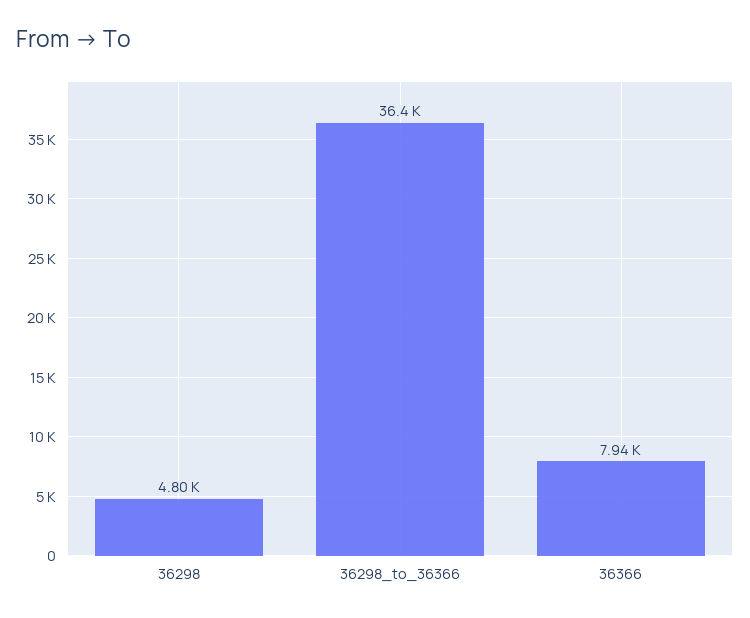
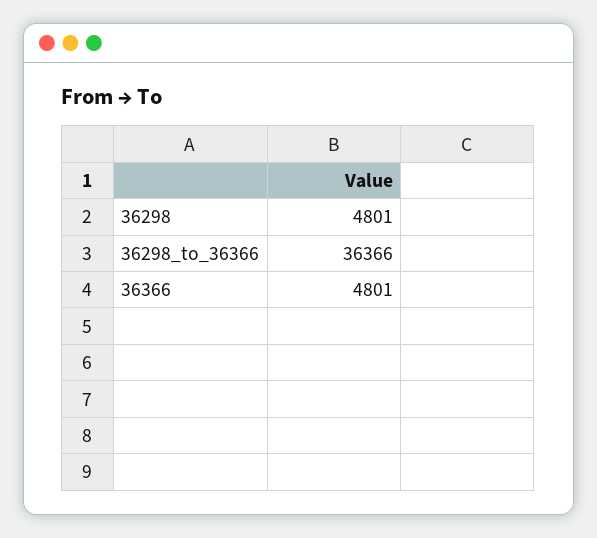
  {
    "36298": 4801,
    "36298_to_36366": 36366,
-   "36366": 7940
+   "36366": 4801
  }

